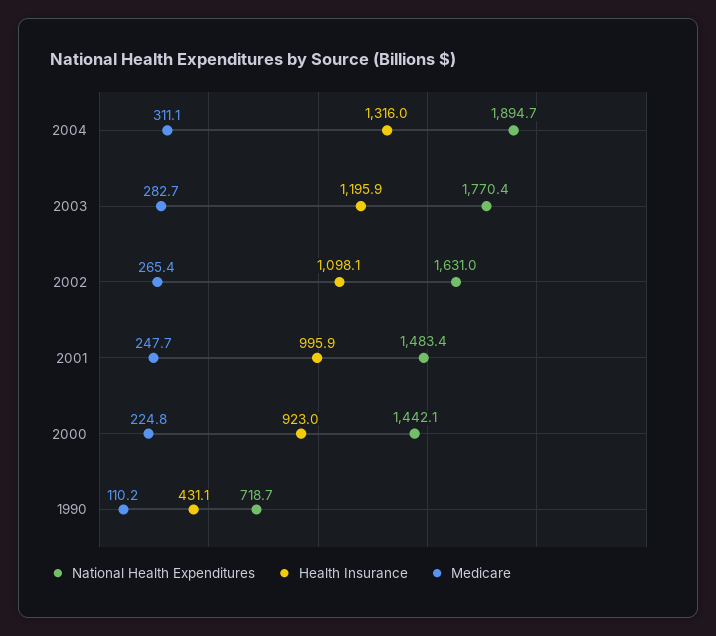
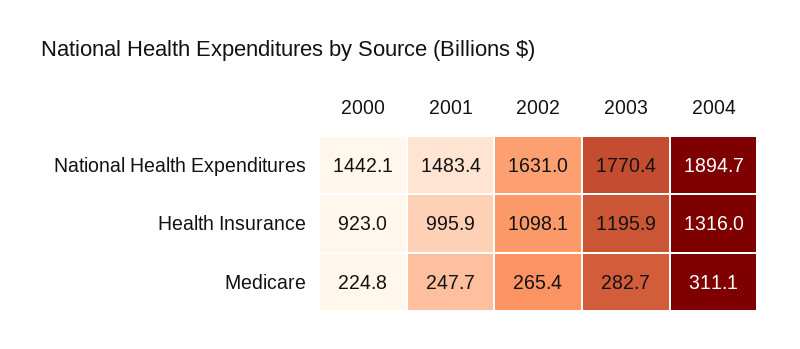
  {
    "National Health Expenditures": {
      "2004": 1894.7,
      "2003": 1770.4,
      "2002": 1631,
      "2001": 1483.4,
-     "2000": 1442.1,
+     "2000": 1442.1
-     "1990": 718.7
    },
    "Health Insurance": {
      "2004": 1316,
      "2003": 1195.9,
      "2002": 1098.1,
      "2001": 995.9,
-     "2000": 923,
+     "2000": 923
-     "1990": 431.1
    },
    "Medicare": {
      "2004": 311.1,
      "2003": 282.7,
      "2002": 265.4,
      "2001": 247.7,
-     "2000": 224.8,
+     "2000": 224.8
-     "1990": 110.2
    }
  }

